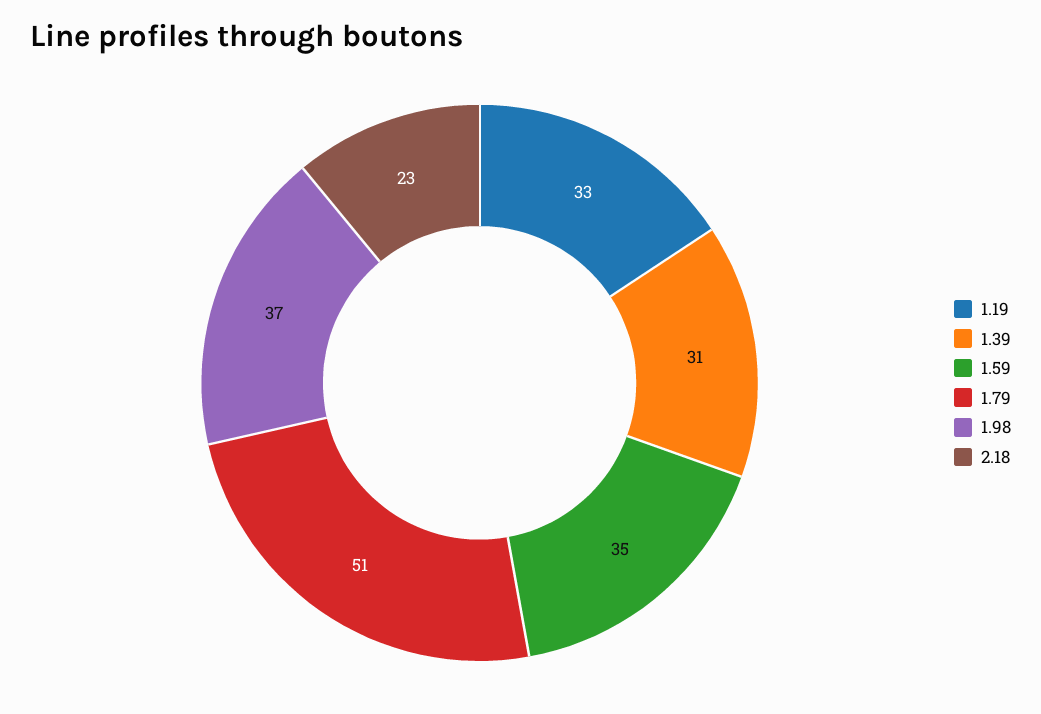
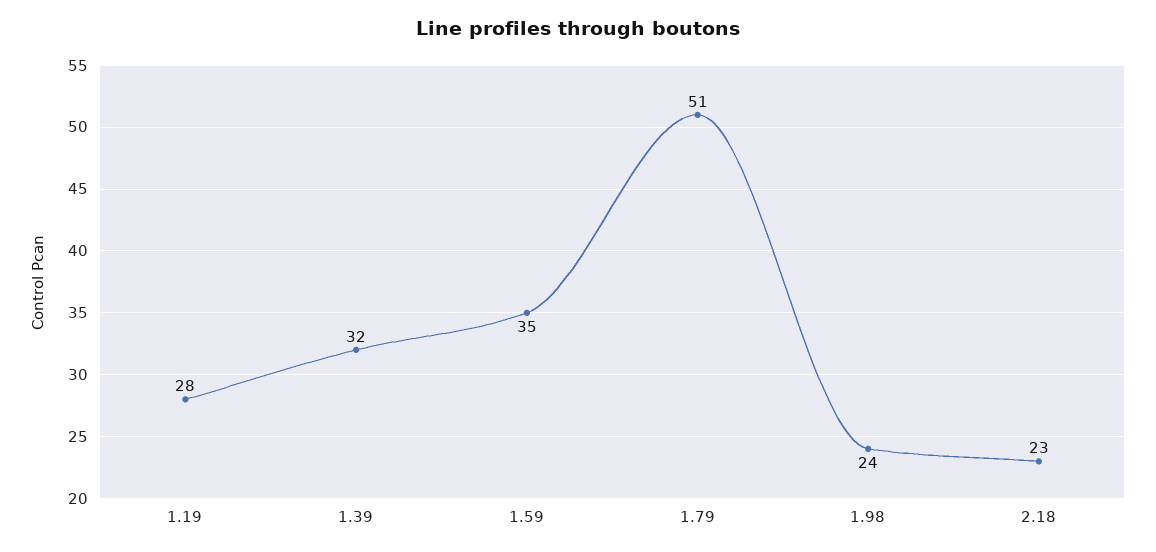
  {
-   "1.19": 33,
+   "1.19": 28,
-   "1.39": 31,
+   "1.39": 32,
    "1.59": 35,
    "1.79": 51,
-   "1.98": 37,
+   "1.98": 24,
    "2.18": 23
  }

